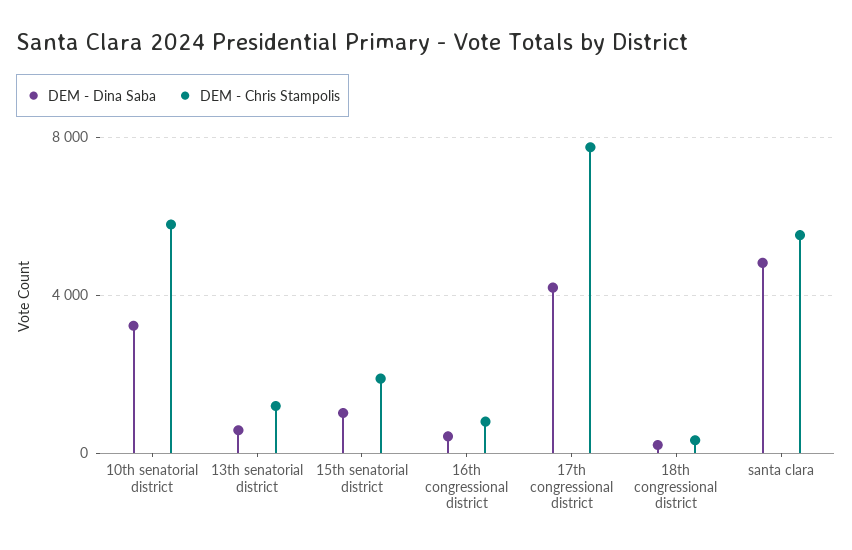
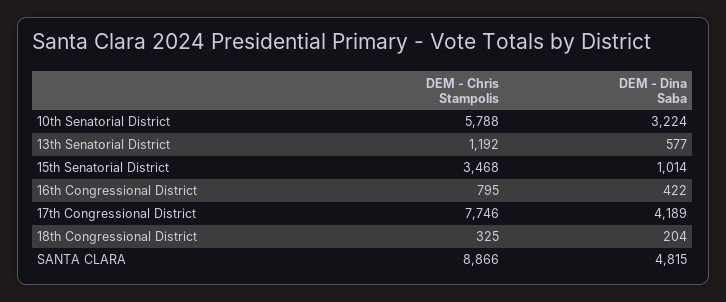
  {
    "DEM - Dina Saba": {
      "10th senatorial district": 3224,
      "13th senatorial district": 577,
      "15th senatorial district": 1014,
      "16th congressional district": 422,
      "17th congressional district": 4189,
      "18th congressional district": 204,
      "santa clara": 4815
    },
    "DEM - Chris Stampolis": {
      "10th senatorial district": 5788,
      "13th senatorial district": 1192,
-     "15th senatorial district": 2000,
+     "15th senatorial district": 3468,
      "16th congressional district": 795,
      "17th congressional district": 7746,
      "18th congressional district": 325,
-     "santa clara": 5500
+     "santa clara": 8866
    }
  }

